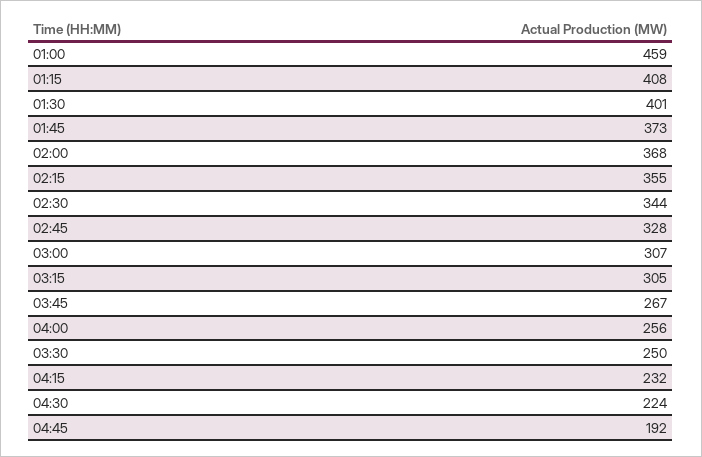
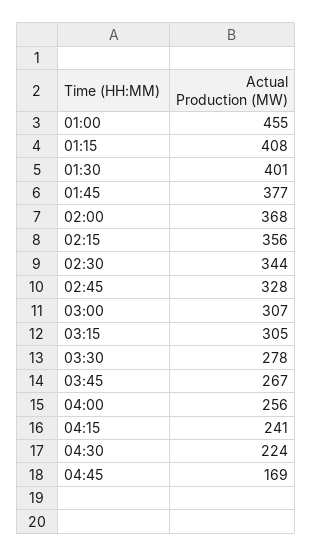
  {
-   "01:00": 459,
+   "01:00": 455,
    "01:15": 408,
    "01:30": 401,
-   "01:45": 373,
+   "01:45": 377,
    "02:00": 368,
-   "02:15": 355,
+   "02:15": 356,
    "02:30": 344,
    "02:45": 328,
    "03:00": 307,
    "03:15": 305,
    "03:45": 267,
    "04:00": 256,
-   "03:30": 250,
+   "03:30": 278,
-   "04:15": 232,
+   "04:15": 241,
    "04:30": 224,
-   "04:45": 192
+   "04:45": 169
  }

